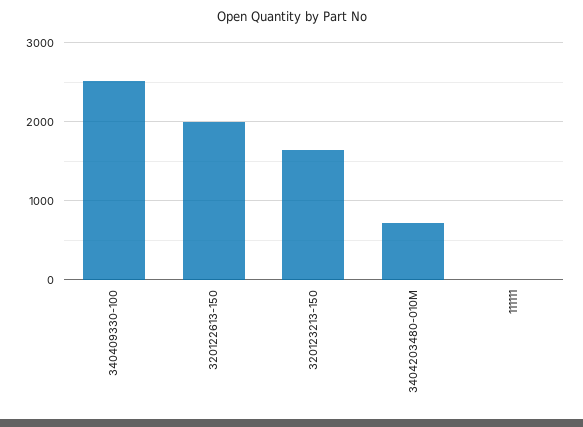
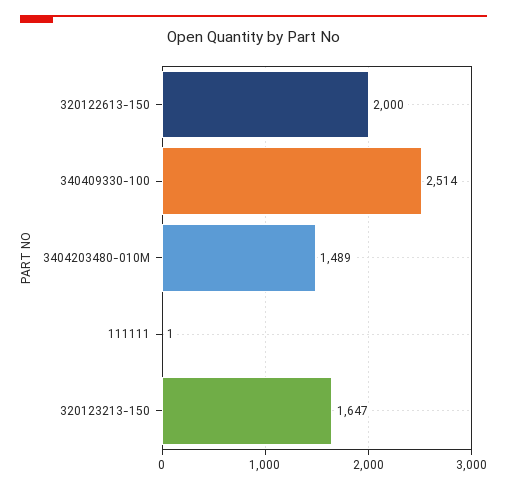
  {
    "340409330-100": 2514,
    "320122613-150": 2000,
    "320123213-150": 1647,
-   "3404203480-010M": 700,
+   "3404203480-010M": 1489,
    "111111": 1
  }

